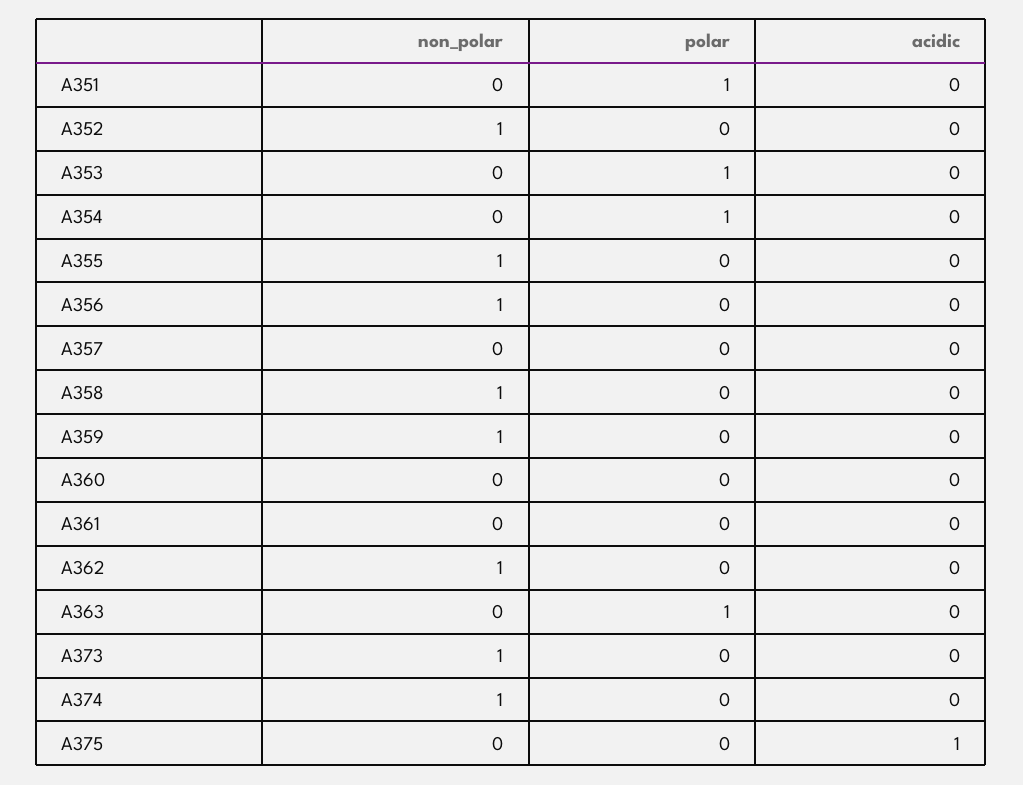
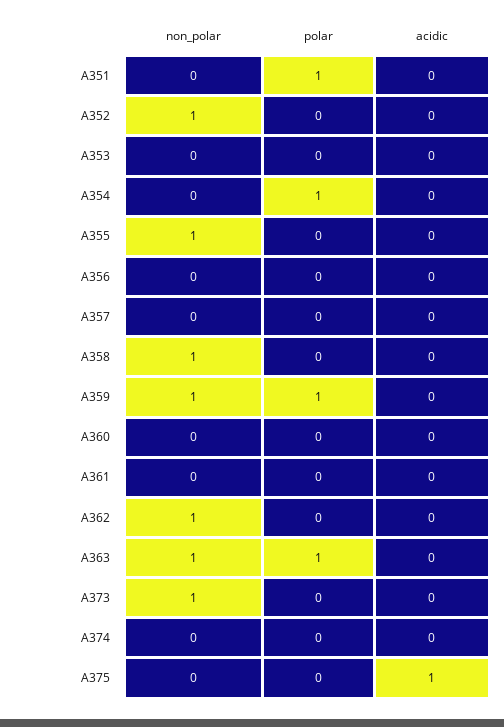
  {
    "non_polar": {
      "A351": 0,
      "A352": 1,
      "A353": 0,
      "A354": 0,
      "A355": 1,
-     "A356": 1,
+     "A356": 0,
      "A357": 0,
      "A358": 1,
      "A359": 1,
      "A360": 0,
      "A361": 0,
      "A362": 1,
-     "A363": 0,
+     "A363": 1,
      "A373": 1,
-     "A374": 1,
+     "A374": 0,
      "A375": 0
    },
    "polar": {
      "A351": 1,
      "A352": 0,
-     "A353": 1,
+     "A353": 0,
      "A354": 1,
      "A355": 0,
      "A356": 0,
      "A357": 0,
      "A358": 0,
-     "A359": 0,
+     "A359": 1,
      "A360": 0,
      "A361": 0,
      "A362": 0,
      "A363": 1,
      "A373": 0,
      "A374": 0,
      "A375": 0
    },
    "acidic": {
      "A351": 0,
      "A352": 0,
      "A353": 0,
      "A354": 0,
      "A355": 0,
      "A356": 0,
      "A357": 0,
      "A358": 0,
      "A359": 0,
      "A360": 0,
      "A361": 0,
      "A362": 0,
      "A363": 0,
      "A373": 0,
      "A374": 0,
      "A375": 1
    }
  }

